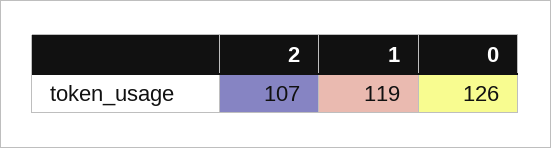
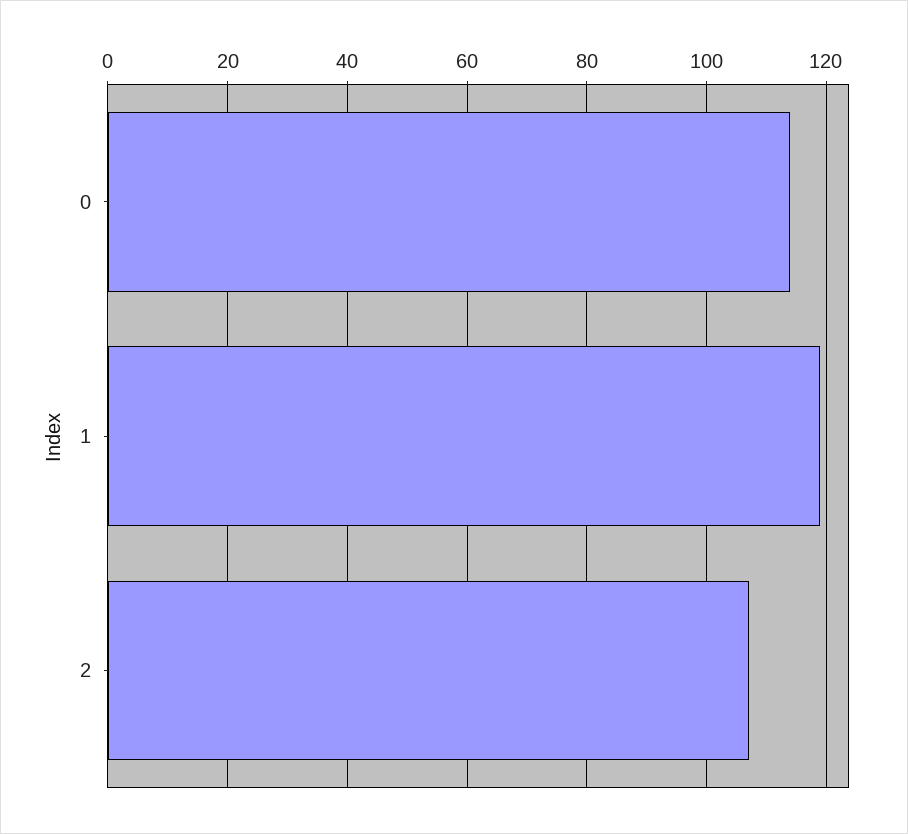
  {
    "2": 107,
    "1": 119,
-   "0": 126
+   "0": 115
  }

